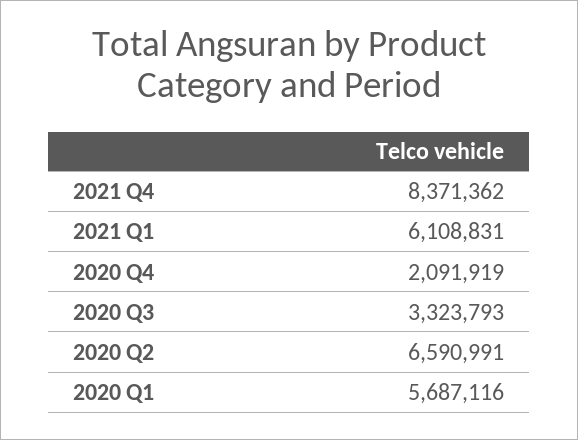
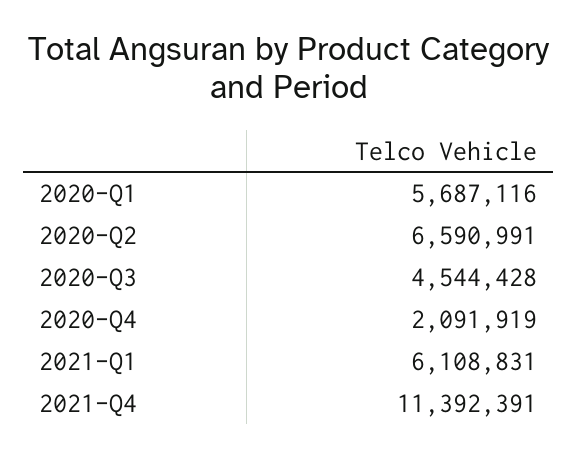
  {
-   "2021 Q4": 8371362,
+   "2021 Q4": 11392391,
    "2021 Q1": 6108831,
    "2020 Q4": 2091919,
-   "2020 Q3": 3323793,
+   "2020 Q3": 4544428,
    "2020 Q2": 6590991,
    "2020 Q1": 5687116
  }

